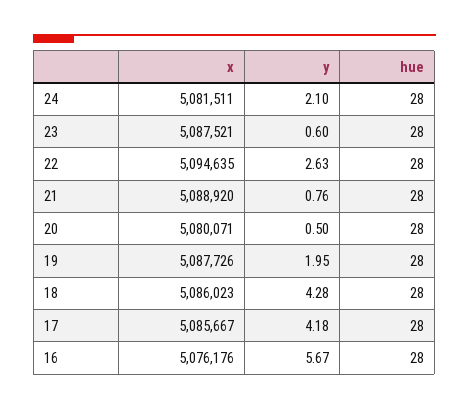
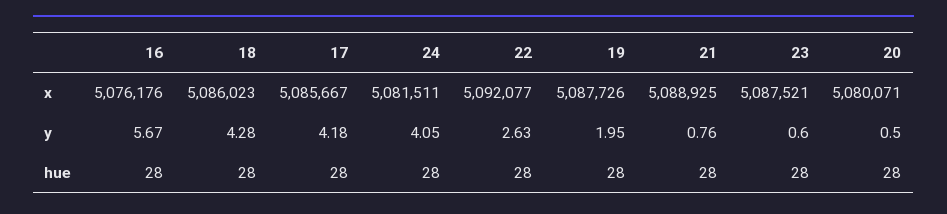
  {
    "x": {
      "24": 5081511,
      "23": 5087521,
-     "22": 5094635,
+     "22": 5092077,
-     "21": 5088920,
+     "21": 5088925,
      "20": 5080071,
      "19": 5087726,
      "18": 5086023,
      "17": 5085667,
      "16": 5076176
    },
    "y": {
-     "24": 2.1,
+     "24": 4.05,
      "23": 0.6,
      "22": 2.63,
      "21": 0.76,
      "20": 0.5,
      "19": 1.95,
      "18": 4.28,
      "17": 4.18,
      "16": 5.67
    },
    "hue": {
      "24": 28,
      "23": 28,
      "22": 28,
      "21": 28,
      "20": 28,
      "19": 28,
      "18": 28,
      "17": 28,
      "16": 28
    }
  }

